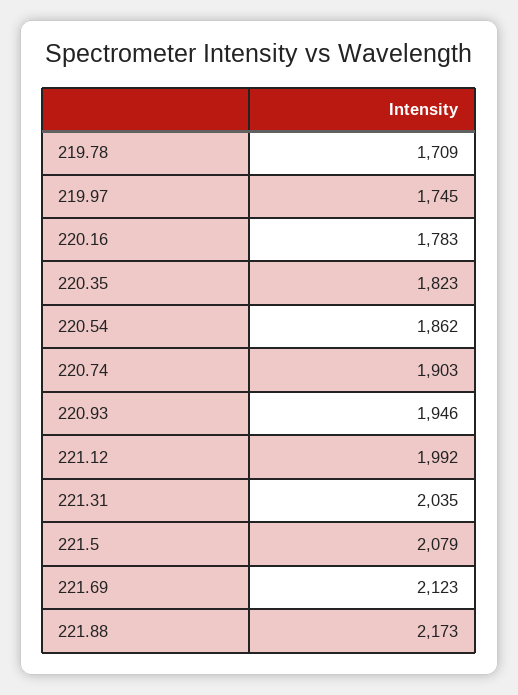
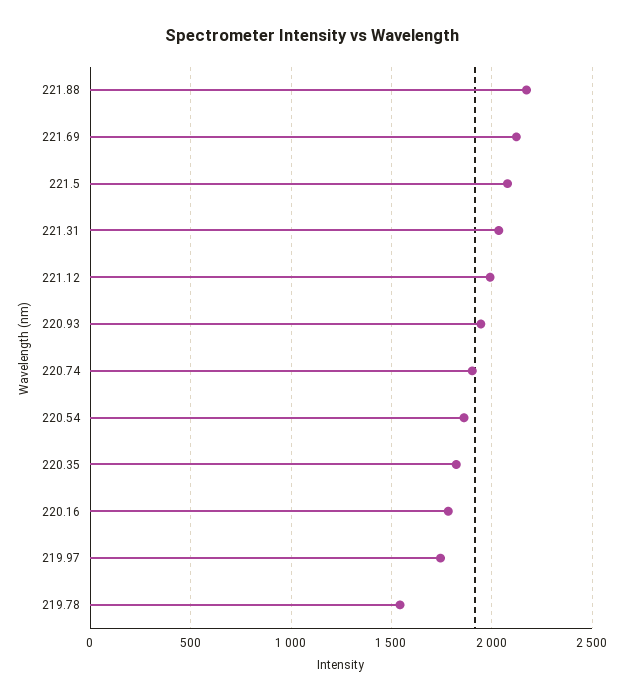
  {
-   "219.78": 1709,
+   "219.78": 1550,
    "219.97": 1745,
    "220.16": 1783,
    "220.35": 1823,
    "220.54": 1862,
    "220.74": 1903,
    "220.93": 1946,
    "221.12": 1992,
    "221.31": 2035,
    "221.5": 2079,
    "221.69": 2123,
    "221.88": 2173
  }

